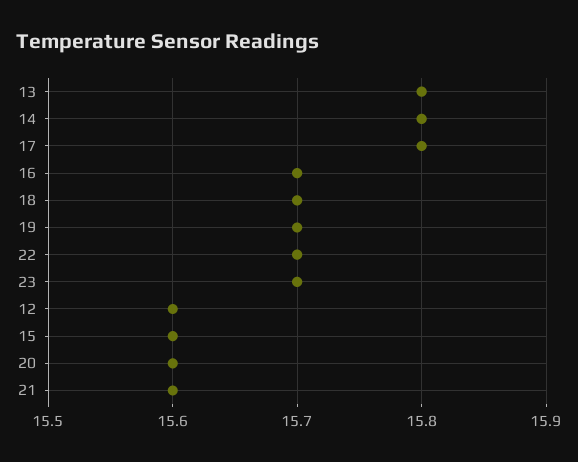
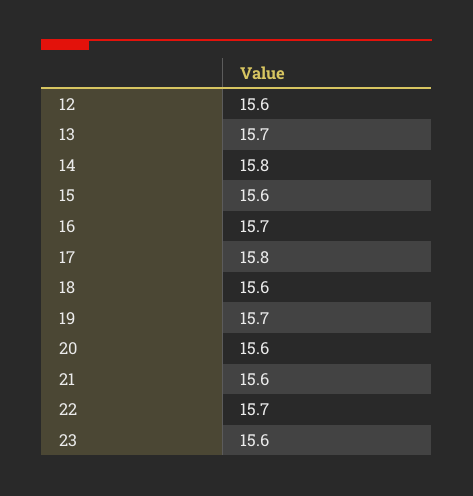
  {
-   "13": 15.8,
+   "13": 15.7,
    "14": 15.8,
    "17": 15.8,
    "16": 15.7,
-   "18": 15.7,
+   "18": 15.6,
    "19": 15.7,
    "22": 15.7,
-   "23": 15.7,
+   "23": 15.6,
    "12": 15.6,
    "15": 15.6,
    "20": 15.6,
    "21": 15.6
  }

